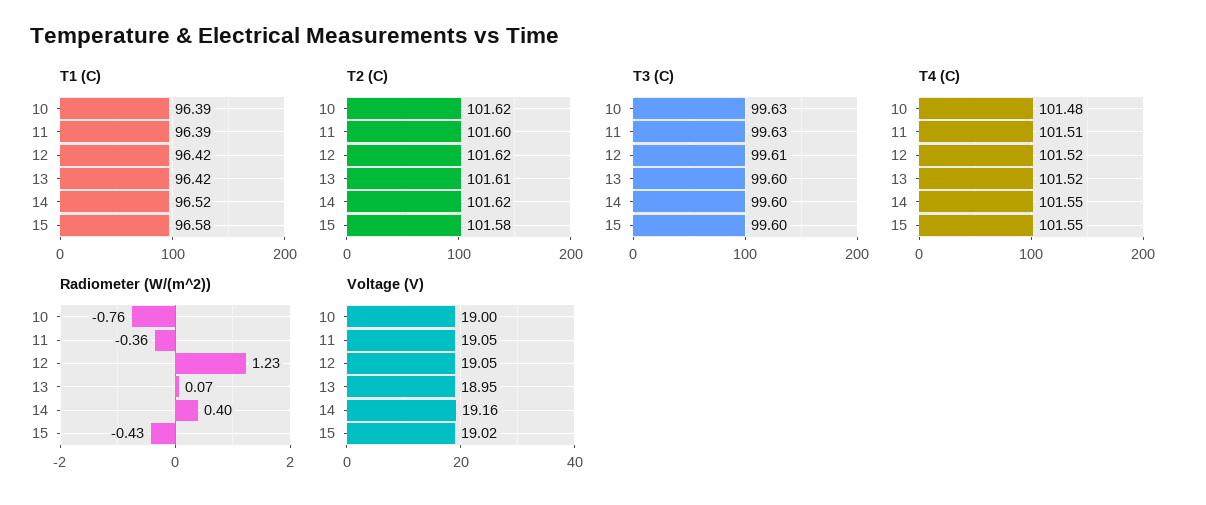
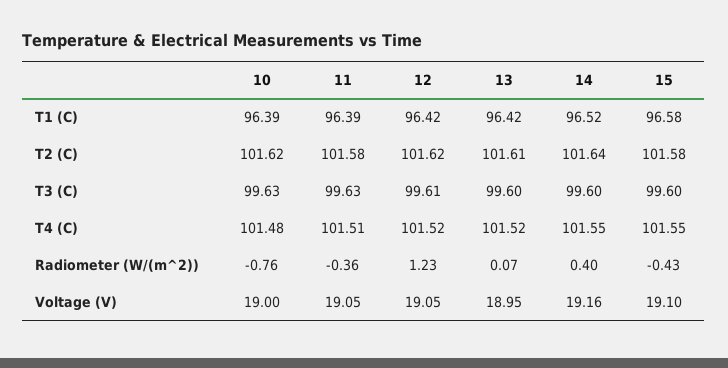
  {
    "T1 (C)": {
      "10": 96.39,
      "11": 96.39,
      "12": 96.42,
      "13": 96.42,
      "14": 96.52,
      "15": 96.58
    },
    "T2 (C)": {
      "10": 101.62,
-     "11": 101.6,
+     "11": 101.58,
      "12": 101.62,
      "13": 101.61,
-     "14": 101.62,
+     "14": 101.64,
      "15": 101.58
    },
    "T3 (C)": {
      "10": 99.63,
      "11": 99.63,
      "12": 99.61,
      "13": 99.6,
      "14": 99.6,
      "15": 99.6
    },
    "T4 (C)": {
      "10": 101.48,
      "11": 101.51,
      "12": 101.52,
      "13": 101.52,
      "14": 101.55,
      "15": 101.55
    },
    "Radiometer (W/(m^2))": {
      "10": -0.76,
      "11": -0.36,
      "12": 1.23,
      "13": 0.07,
      "14": 0.4,
      "15": -0.43
    },
    "Voltage (V)": {
      "10": 19,
      "11": 19.05,
      "12": 19.05,
      "13": 18.95,
      "14": 19.16,
-     "15": 19.02
+     "15": 19.1
    }
  }

